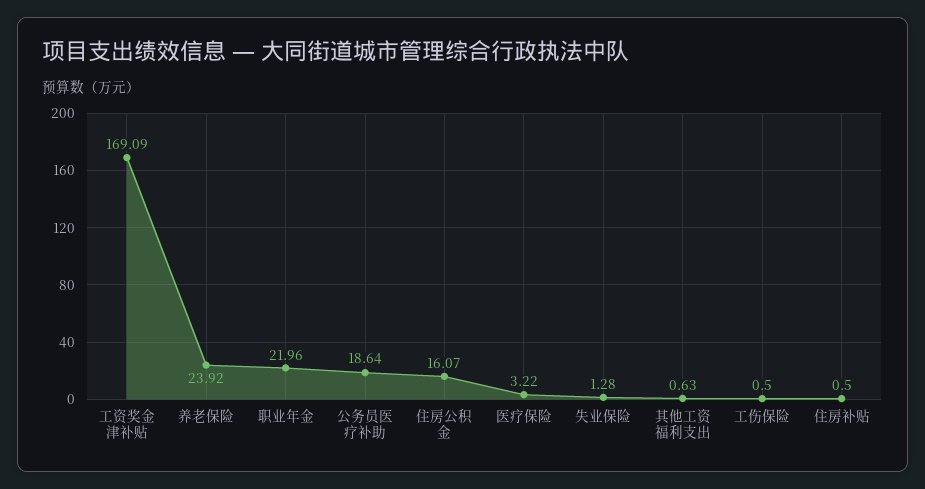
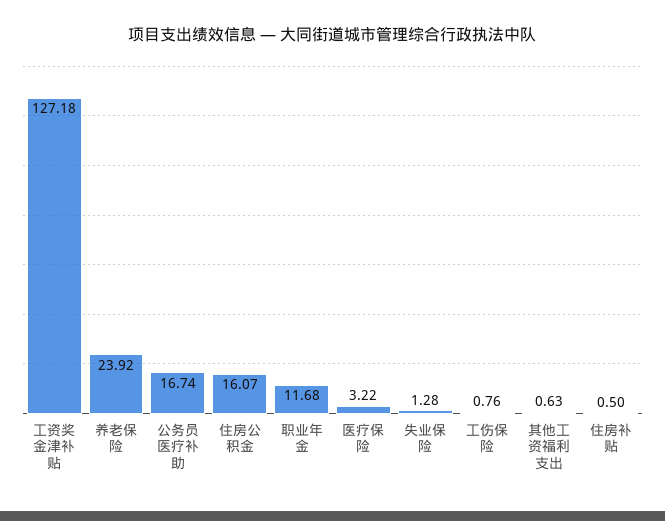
  {
-   "工资奖金津补贴": 169.09,
+   "工资奖金津补贴": 127.18,
    "养老保险": 23.92,
-   "职业年金": 21.96,
+   "职业年金": 11.68,
-   "公务员医疗补助": 18.64,
+   "公务员医疗补助": 16.74,
    "住房公积金": 16.07,
    "医疗保险": 3.22,
    "失业保险": 1.28,
    "其他工资福利支出": 0.63,
-   "工伤保险": 0.5,
+   "工伤保险": 0.76,
    "住房补贴": 0.5
  }

